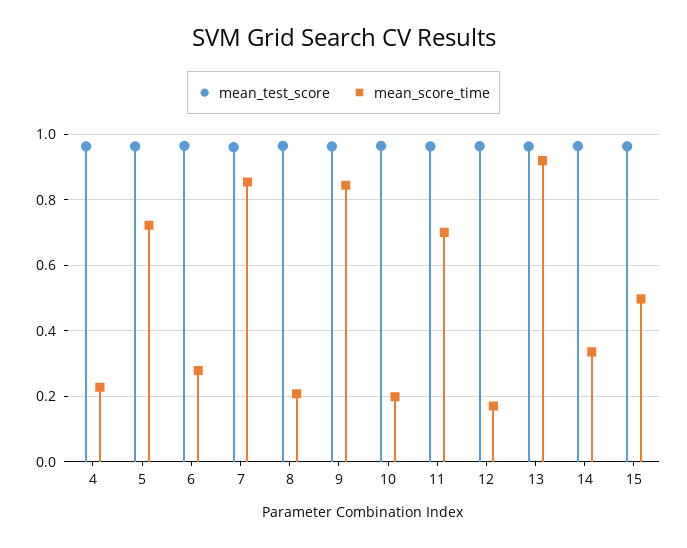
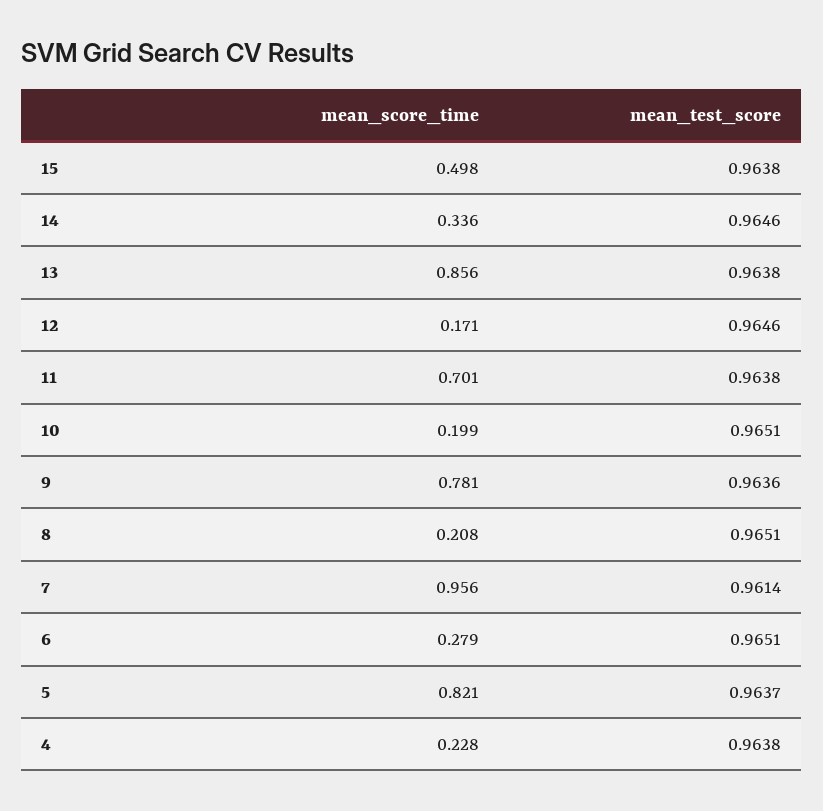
  {
    "mean_test_score": {
      "4": 0.9638,
      "5": 0.9637,
      "6": 0.9651,
      "7": 0.9614,
      "8": 0.9651,
      "9": 0.9636,
      "10": 0.9651,
      "11": 0.9638,
      "12": 0.9646,
      "13": 0.9638,
      "14": 0.9646,
      "15": 0.9638
    },
    "mean_score_time": {
      "4": 0.228,
-     "5": 0.72,
+     "5": 0.821,
      "6": 0.279,
-     "7": 0.86,
+     "7": 0.956,
      "8": 0.208,
-     "9": 0.84,
+     "9": 0.781,
      "10": 0.199,
      "11": 0.701,
      "12": 0.171,
-     "13": 0.92,
+     "13": 0.856,
      "14": 0.336,
      "15": 0.498
    }
  }

